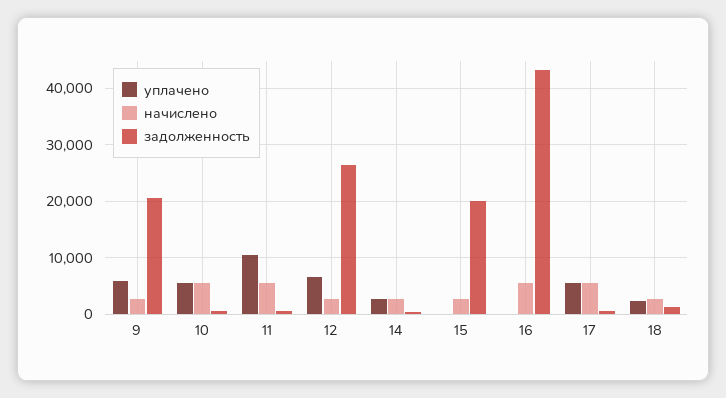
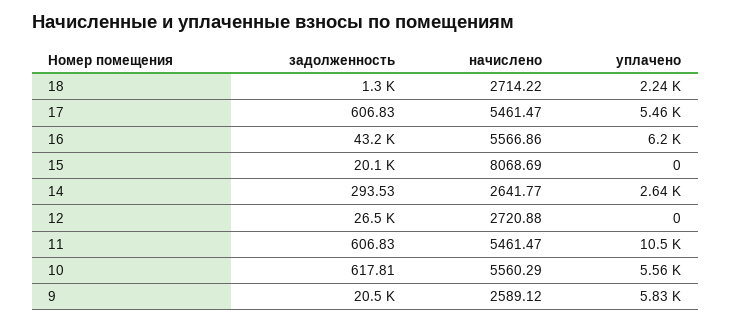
  {
    "уплачено": {
      "9": 5830,
      "10": 5560,
      "11": 10500,
-     "12": 6000,
+     "12": 0,
      "14": 2640,
      "15": 0,
-     "16": 0,
+     "16": 6200,
      "17": 5460,
      "18": 2240
    },
    "начислено": {
      "9": 2589.12,
      "10": 5560.29,
      "11": 5461.47,
      "12": 2720.88,
      "14": 2641.77,
-     "15": 2000,
+     "15": 8068.69,
      "16": 5566.86,
      "17": 5461.47,
      "18": 2714.22
    },
    "задолженность": {
      "9": 20500,
      "10": 617.81,
      "11": 606.83,
      "12": 26500,
      "14": 293.53,
      "15": 20100,
      "16": 43200,
      "17": 606.83,
      "18": 1300
    }
  }

